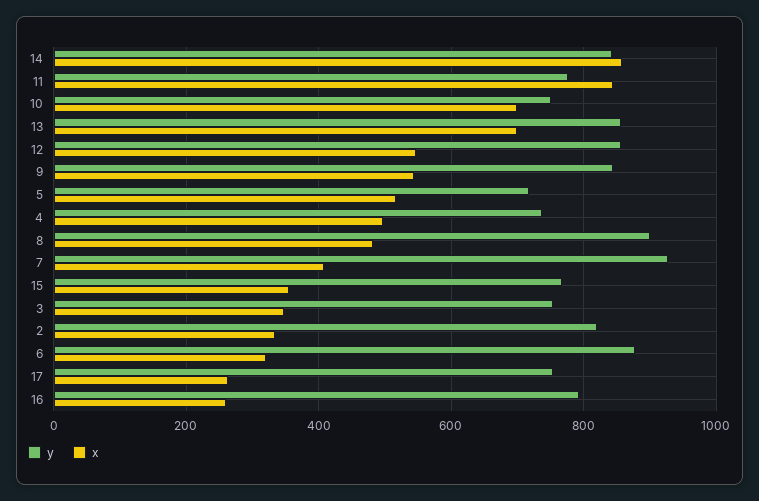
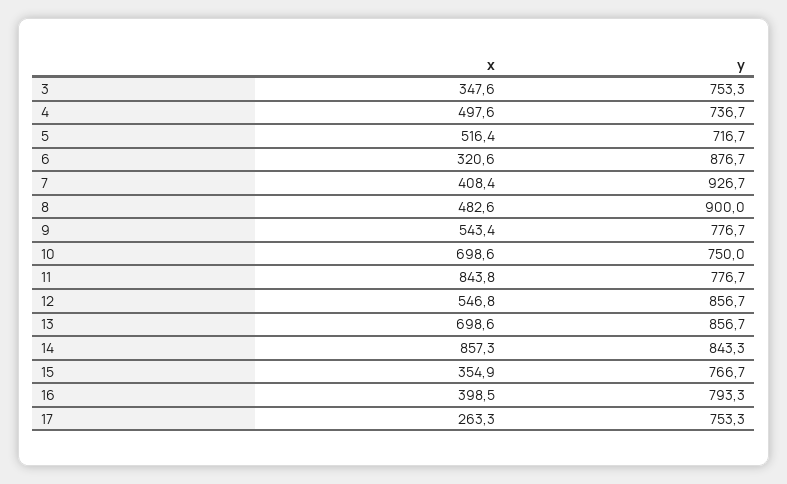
  {
    "y": {
      "14": 843.3,
      "11": 776.7,
      "10": 750,
      "13": 856.7,
      "12": 856.7,
-     "9": 840,
+     "9": 776.7,
      "5": 716.7,
      "4": 736.7,
      "8": 900,
      "7": 926.7,
      "15": 766.7,
      "3": 753.3,
-     "2": 820,
      "6": 876.7,
      "17": 753.3,
      "16": 793.3
    },
    "x": {
      "14": 857.3,
      "11": 843.8,
      "10": 698.6,
      "13": 698.6,
      "12": 546.8,
      "9": 543.4,
      "5": 516.4,
      "4": 497.6,
      "8": 482.6,
      "7": 408.4,
      "15": 354.9,
      "3": 347.6,
-     "2": 340,
      "6": 320.6,
      "17": 263.3,
-     "16": 260
+     "16": 398.5
    }
  }

